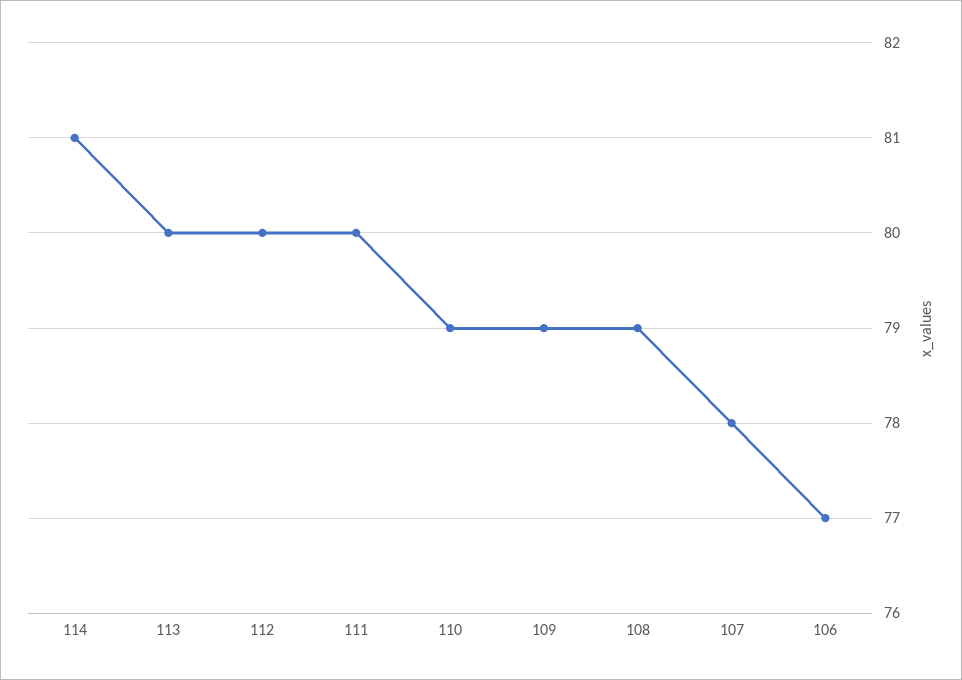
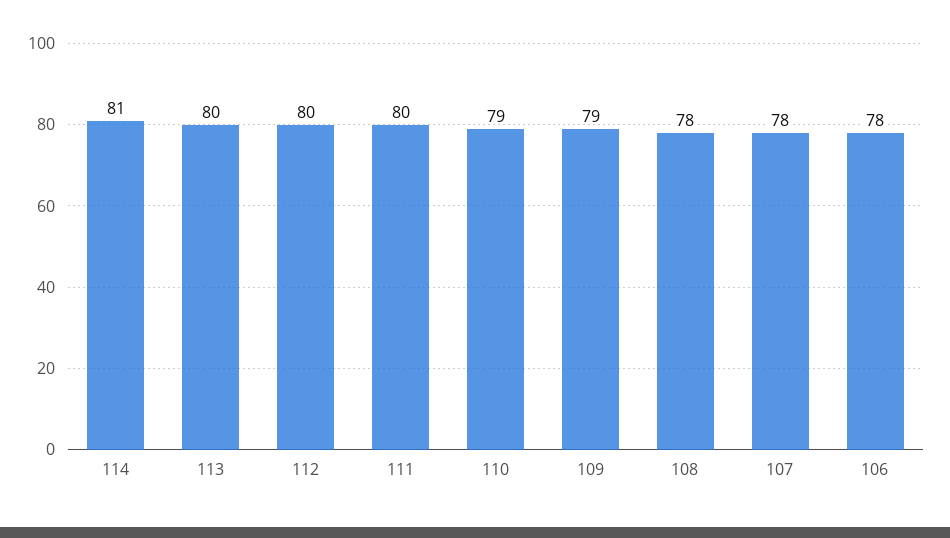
  {
    "114": 81,
    "113": 80,
    "112": 80,
    "111": 80,
    "110": 79,
    "109": 79,
-   "108": 79,
+   "108": 78,
    "107": 78,
-   "106": 77
+   "106": 78
  }

